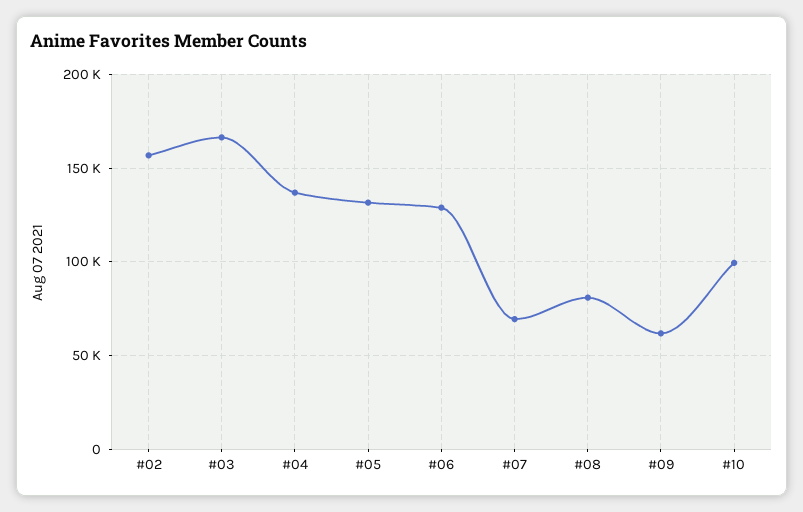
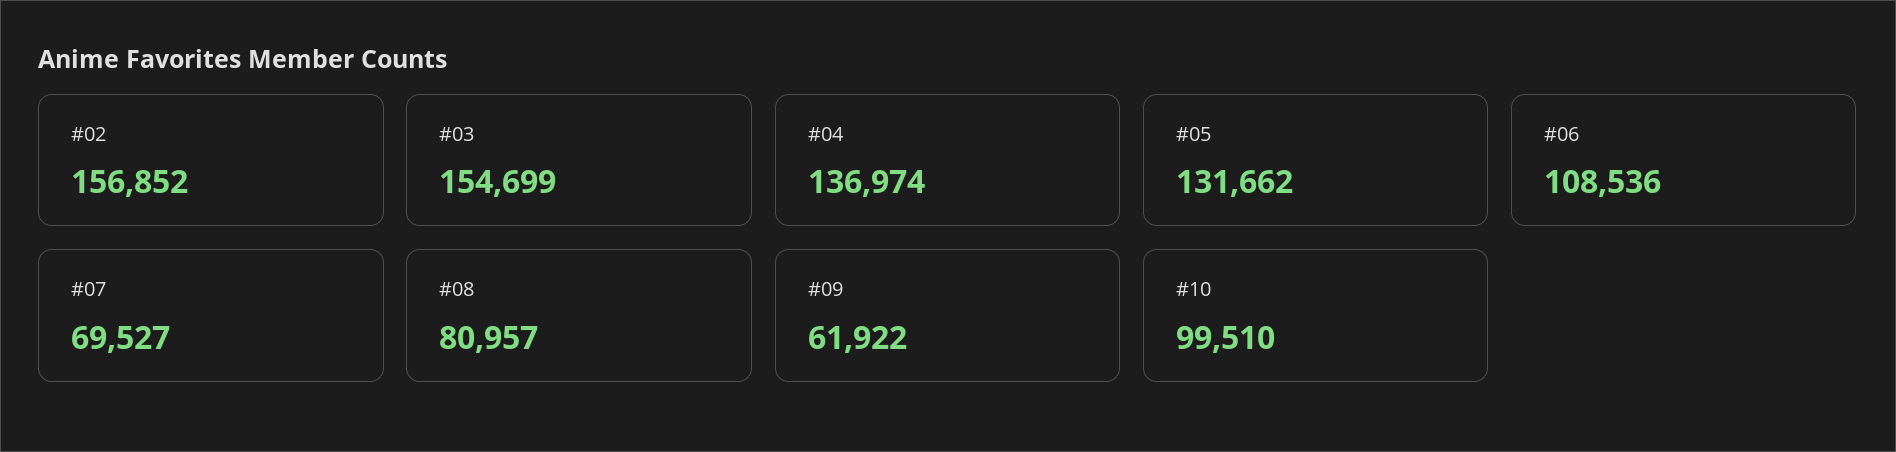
  {
    "#02": 156852,
-   "#03": 165000,
+   "#03": 154699,
    "#04": 136974,
    "#05": 131662,
-   "#06": 130000,
+   "#06": 108536,
    "#07": 69527,
    "#08": 80957,
    "#09": 61922,
    "#10": 99510
  }

